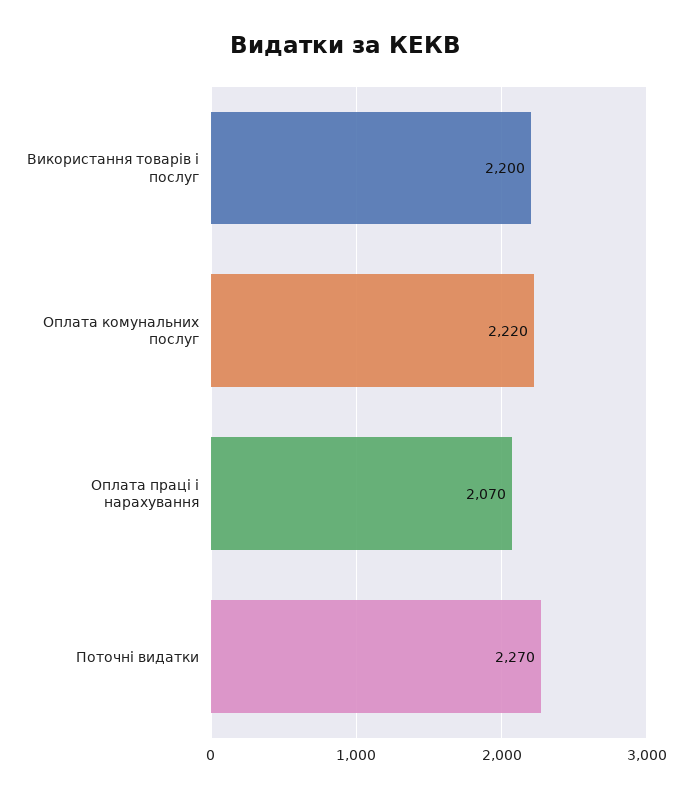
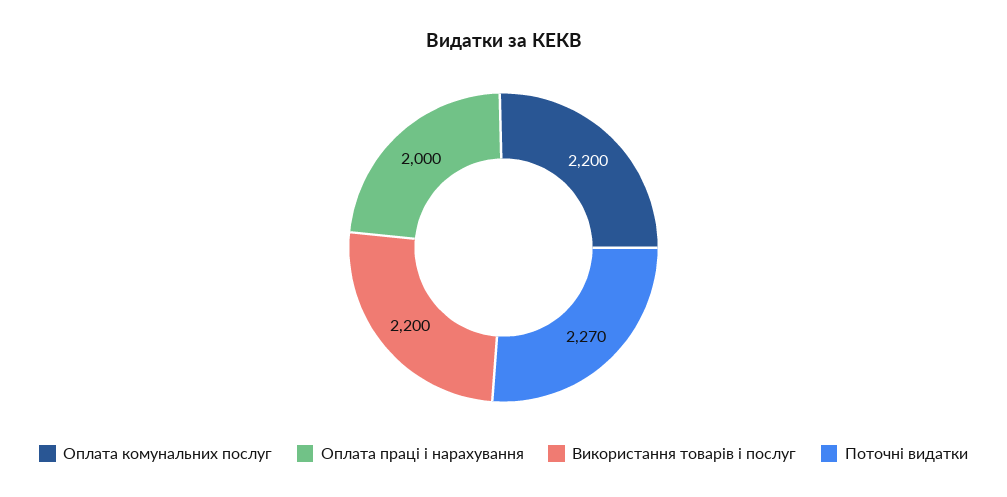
  {
    "Використання товарів і послуг": 2200,
-   "Оплата комунальних послуг": 2220,
+   "Оплата комунальних послуг": 2200,
-   "Оплата праці і нарахування": 2070,
+   "Оплата праці і нарахування": 2000,
    "Поточні видатки": 2270
  }

